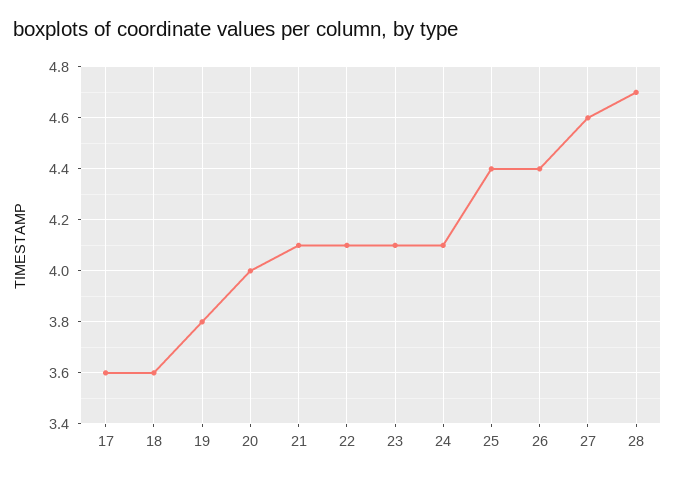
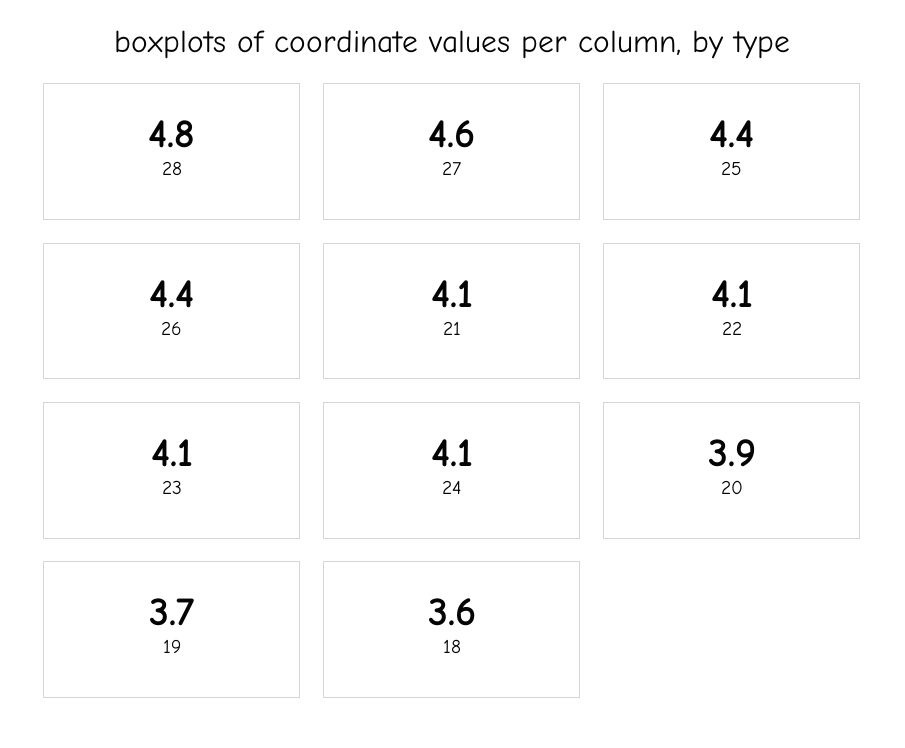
  {
-   "17": 3.6,
    "18": 3.6,
-   "19": 3.8,
+   "19": 3.7,
-   "20": 4,
+   "20": 3.9,
    "21": 4.1,
    "22": 4.1,
    "23": 4.1,
    "24": 4.1,
    "25": 4.4,
    "26": 4.4,
    "27": 4.6,
-   "28": 4.7
+   "28": 4.8
  }

